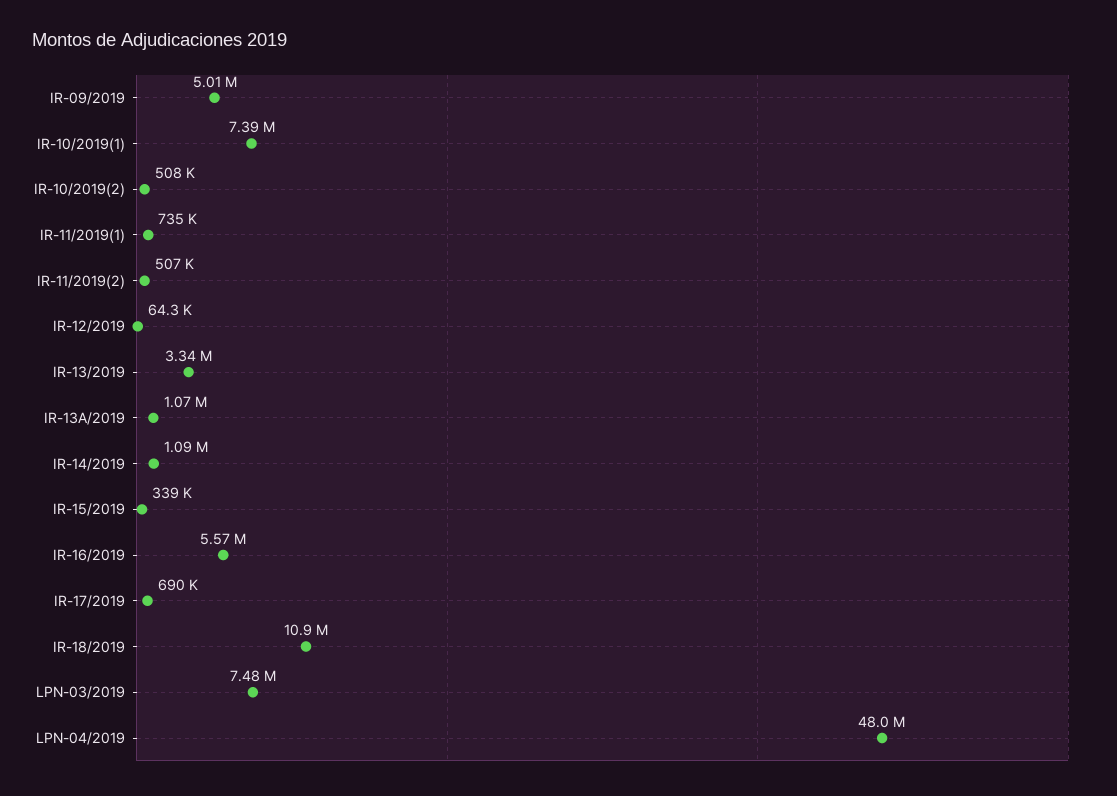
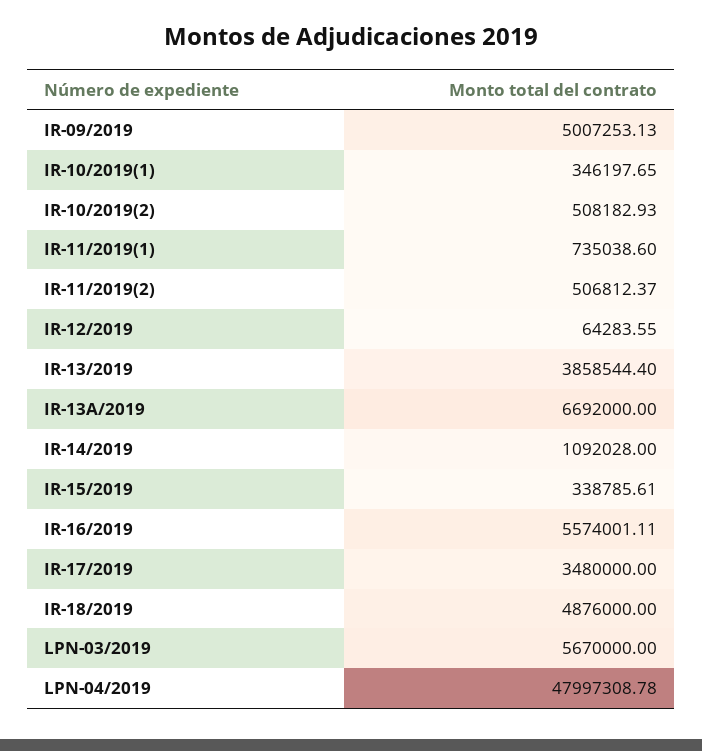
  {
    "IR-09/2019": 5007253.13,
-   "IR-10/2019(1)": 7390000,
+   "IR-10/2019(1)": 346197.65,
    "IR-10/2019(2)": 508182.93,
    "IR-11/2019(1)": 735038.6,
    "IR-11/2019(2)": 506812.37,
    "IR-12/2019": 64283.55,
-   "IR-13/2019": 3340000,
+   "IR-13/2019": 3858544.4,
-   "IR-13A/2019": 1070000,
+   "IR-13A/2019": 6692000,
    "IR-14/2019": 1092028,
    "IR-15/2019": 338785.61,
    "IR-16/2019": 5574001.11,
-   "IR-17/2019": 690000,
+   "IR-17/2019": 3480000,
-   "IR-18/2019": 10900000,
+   "IR-18/2019": 4876000,
-   "LPN-03/2019": 7480000,
+   "LPN-03/2019": 5670000,
    "LPN-04/2019": 47997308.78
  }

